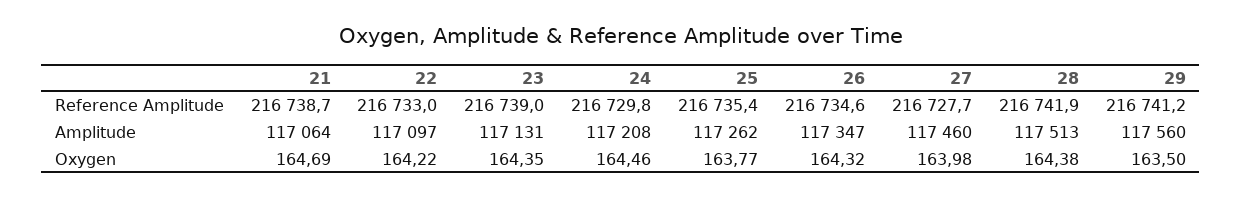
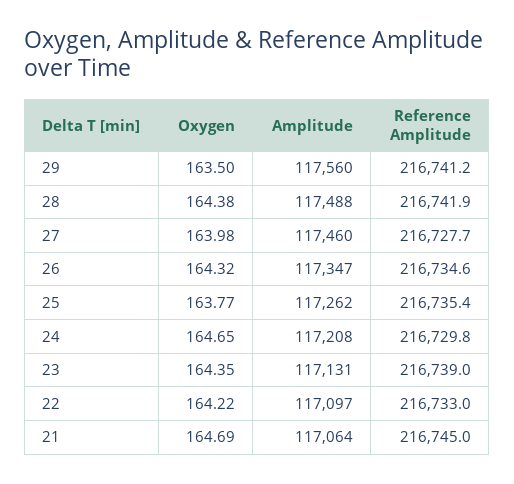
  {
    "21": {
-     "Reference Amplitude": 216738.7,
+     "Reference Amplitude": 216745,
      "Amplitude": 117064,
      "Oxygen": 164.69
    },
    "22": {
      "Reference Amplitude": 216733,
      "Amplitude": 117097,
      "Oxygen": 164.22
    },
    "23": {
      "Reference Amplitude": 216739,
      "Amplitude": 117131,
      "Oxygen": 164.35
    },
    "24": {
      "Reference Amplitude": 216729.8,
      "Amplitude": 117208,
-     "Oxygen": 164.46
+     "Oxygen": 164.65
    },
    "25": {
      "Reference Amplitude": 216735.4,
      "Amplitude": 117262,
      "Oxygen": 163.77
    },
    "26": {
      "Reference Amplitude": 216734.6,
      "Amplitude": 117347,
      "Oxygen": 164.32
    },
    "27": {
      "Reference Amplitude": 216727.7,
      "Amplitude": 117460,
      "Oxygen": 163.98
    },
    "28": {
      "Reference Amplitude": 216741.9,
-     "Amplitude": 117513,
+     "Amplitude": 117488,
      "Oxygen": 164.38
    },
    "29": {
      "Reference Amplitude": 216741.2,
      "Amplitude": 117560,
      "Oxygen": 163.5
    }
  }

